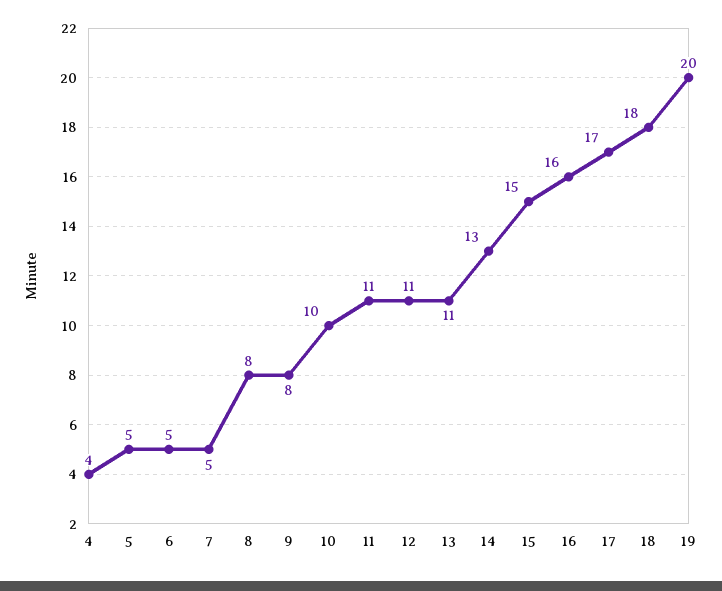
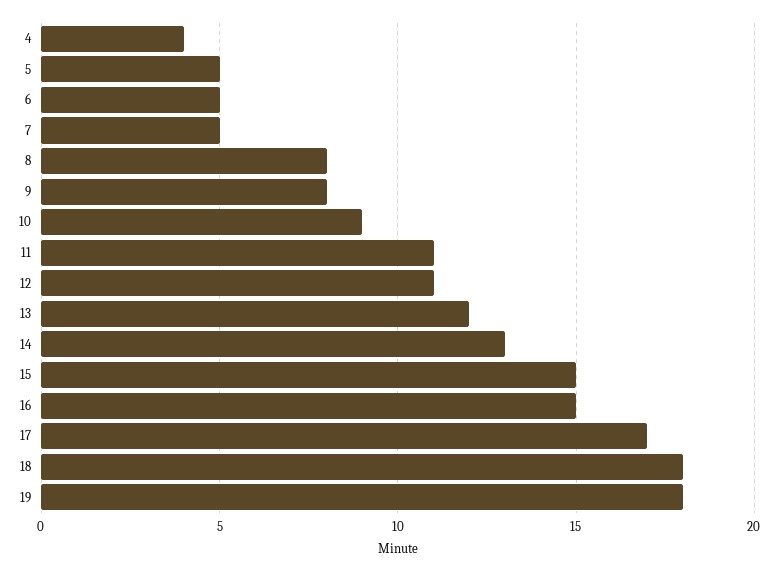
  {
    "4": 4,
    "5": 5,
    "6": 5,
    "7": 5,
    "8": 8,
    "9": 8,
-   "10": 10,
+   "10": 9,
    "11": 11,
    "12": 11,
-   "13": 11,
+   "13": 12,
    "14": 13,
    "15": 15,
-   "16": 16,
+   "16": 15,
    "17": 17,
    "18": 18,
-   "19": 20
+   "19": 18
  }

